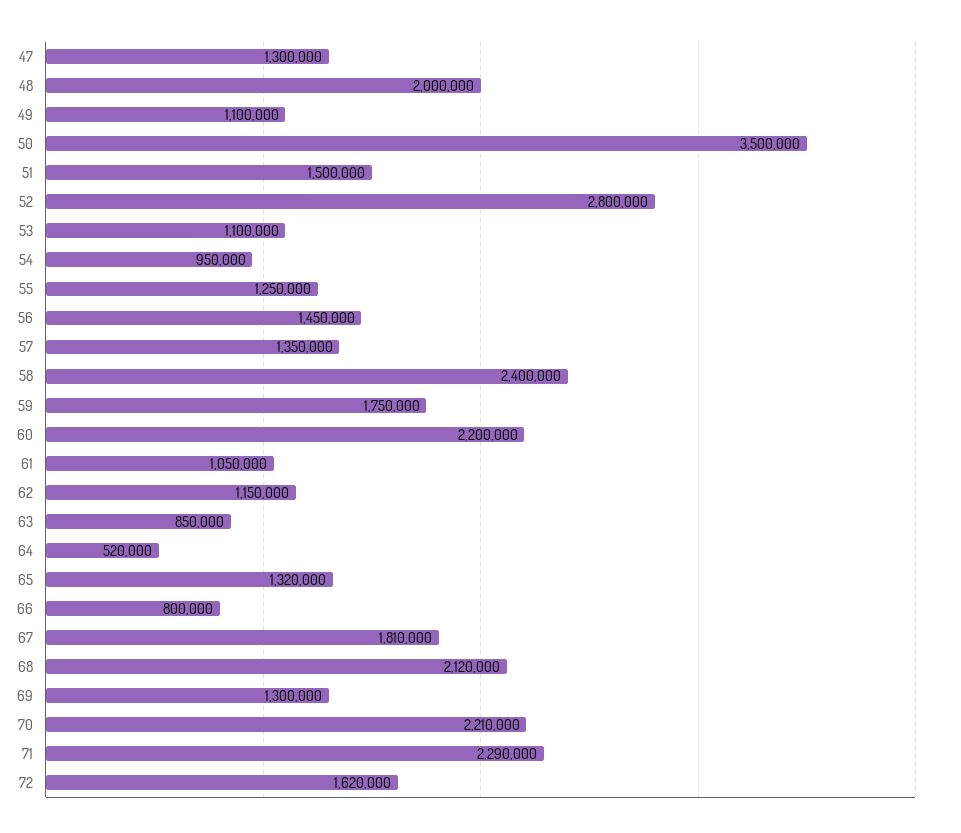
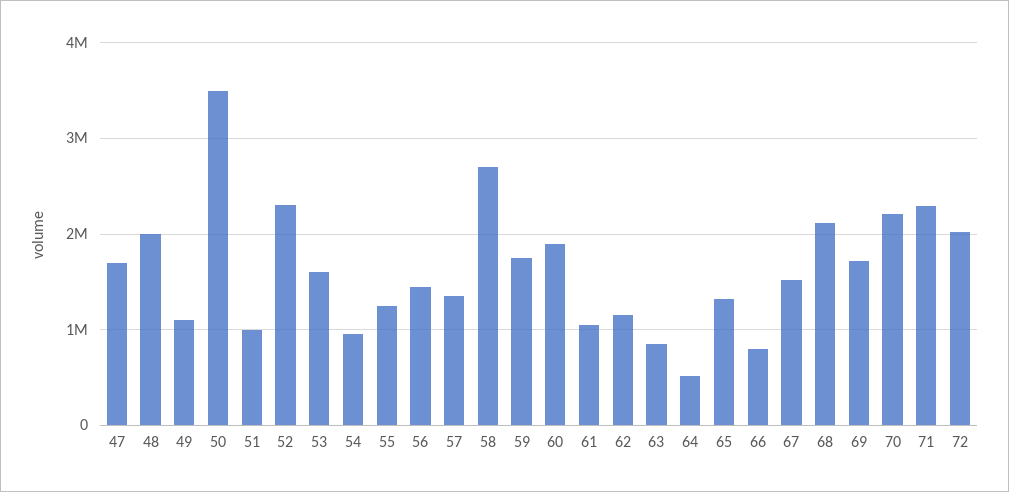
  {
-   "47": 1300000,
+   "47": 1700000,
    "48": 2000000,
    "49": 1100000,
    "50": 3500000,
-   "51": 1500000,
+   "51": 1000000,
-   "52": 2800000,
+   "52": 2300000,
-   "53": 1100000,
+   "53": 1600000,
    "54": 950000,
    "55": 1250000,
    "56": 1450000,
    "57": 1350000,
-   "58": 2400000,
+   "58": 2700000,
    "59": 1750000,
-   "60": 2200000,
+   "60": 1900000,
    "61": 1050000,
    "62": 1150000,
    "63": 850000,
    "64": 520000,
    "65": 1320000,
    "66": 800000,
-   "67": 1810000,
+   "67": 1500000,
    "68": 2120000,
-   "69": 1300000,
+   "69": 1700000,
    "70": 2210000,
    "71": 2290000,
-   "72": 1620000
+   "72": 2000000
  }

